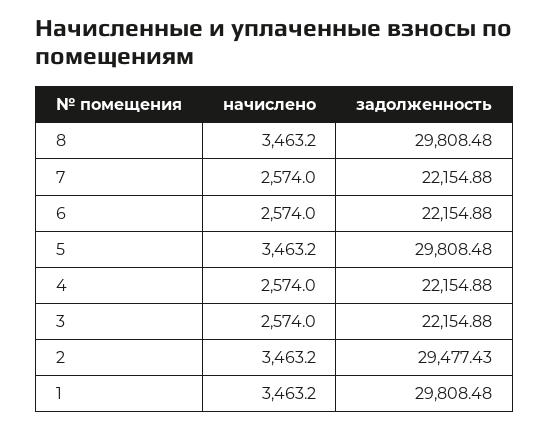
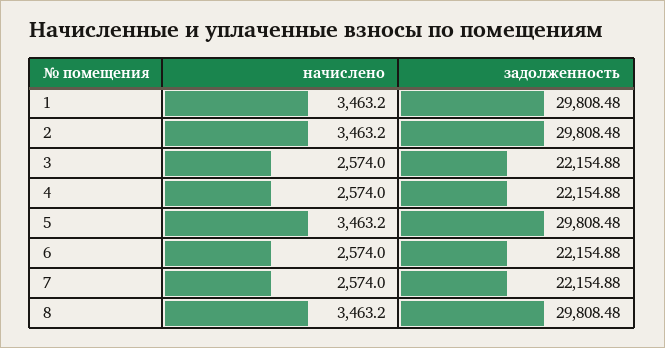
  {
    "начислено": {
      "8": 3463.2,
      "7": 2574,
      "6": 2574,
      "5": 3463.2,
      "4": 2574,
      "3": 2574,
      "2": 3463.2,
      "1": 3463.2
    },
    "задолженность": {
      "8": 29808.48,
      "7": 22154.88,
      "6": 22154.88,
      "5": 29808.48,
      "4": 22154.88,
      "3": 22154.88,
-     "2": 29477.43,
+     "2": 29808.48,
      "1": 29808.48
    }
  }

